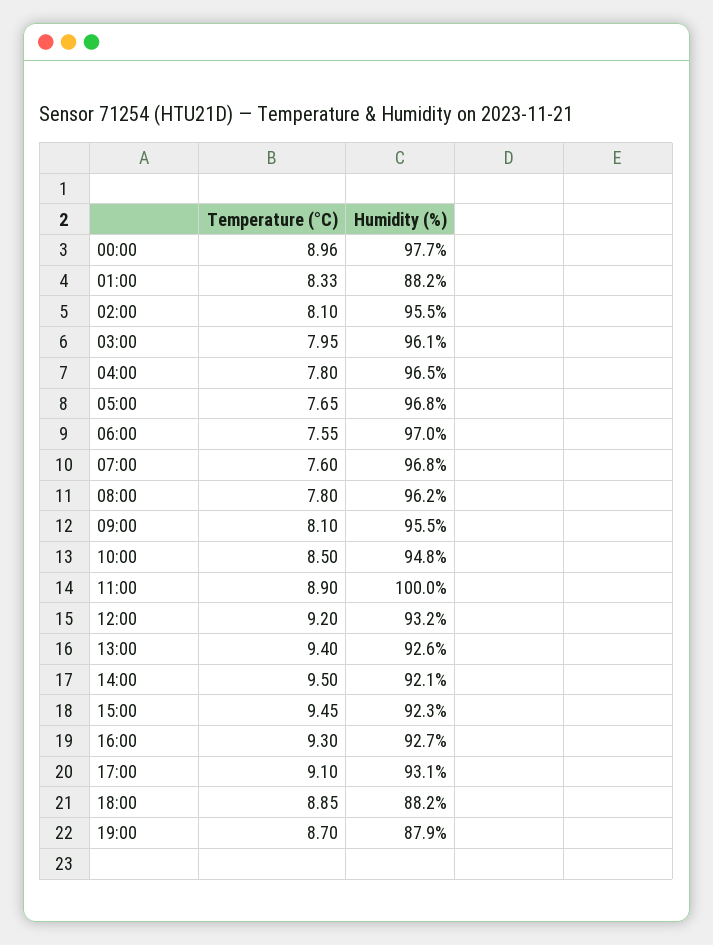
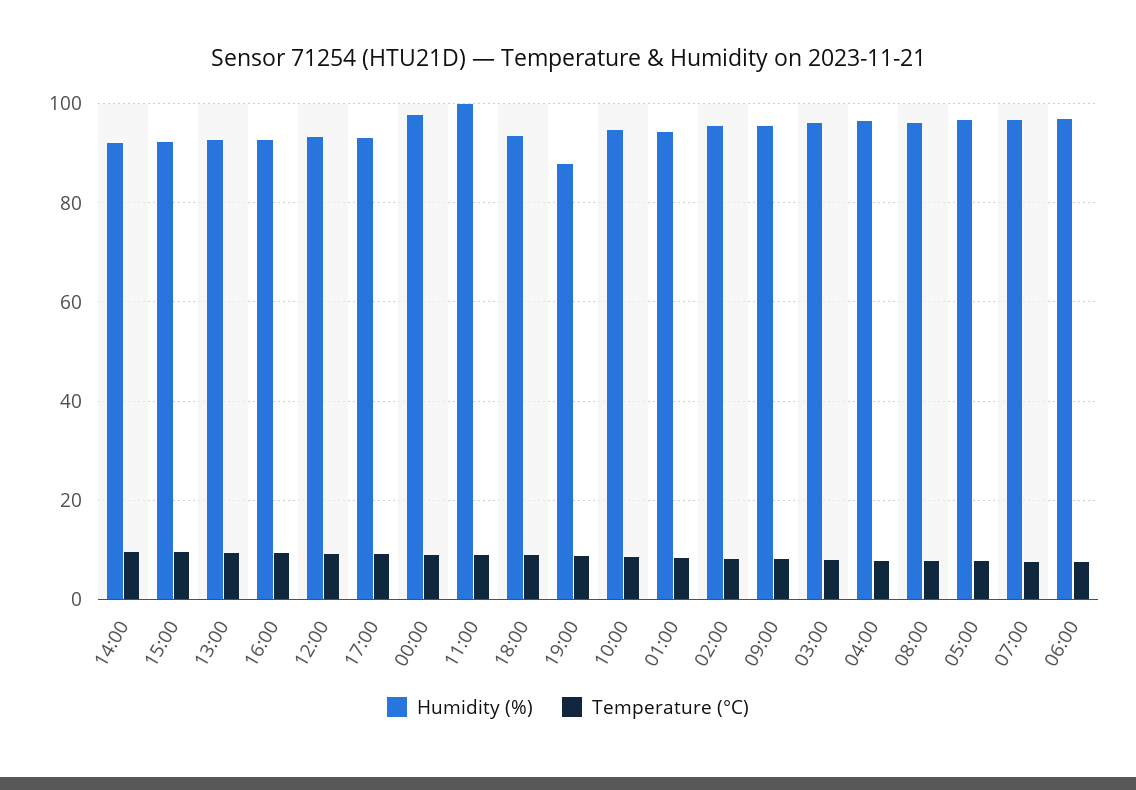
  {
    "Temperature (°C)": {
      "00:00": 8.96,
      "01:00": 8.33,
      "02:00": 8.1,
      "03:00": 7.95,
      "04:00": 7.8,
      "05:00": 7.65,
      "06:00": 7.55,
      "07:00": 7.6,
      "08:00": 7.8,
      "09:00": 8.1,
      "10:00": 8.5,
      "11:00": 8.9,
      "12:00": 9.2,
      "13:00": 9.4,
      "14:00": 9.5,
      "15:00": 9.45,
      "16:00": 9.3,
      "17:00": 9.1,
      "18:00": 8.85,
      "19:00": 8.7
    },
    "Humidity (%)": {
      "00:00": 97.7,
-     "01:00": 88.2,
+     "01:00": 94,
      "02:00": 95.5,
      "03:00": 96.1,
      "04:00": 96.5,
      "05:00": 96.8,
      "06:00": 97,
      "07:00": 96.8,
      "08:00": 96.2,
      "09:00": 95.5,
      "10:00": 94.8,
      "11:00": 100,
      "12:00": 93.2,
      "13:00": 92.6,
      "14:00": 92.1,
      "15:00": 92.3,
      "16:00": 92.7,
      "17:00": 93.1,
-     "18:00": 88.2,
+     "18:00": 94,
      "19:00": 87.9
    }
  }

